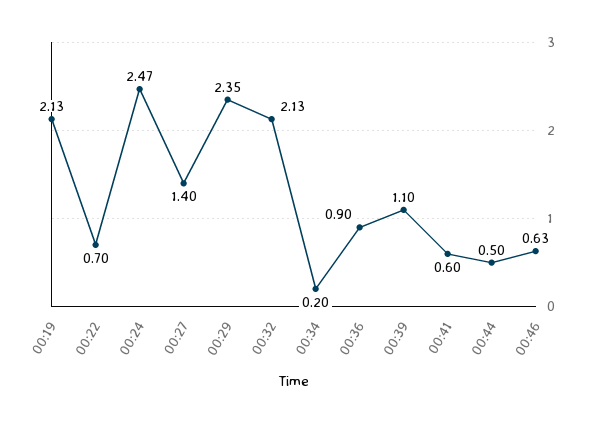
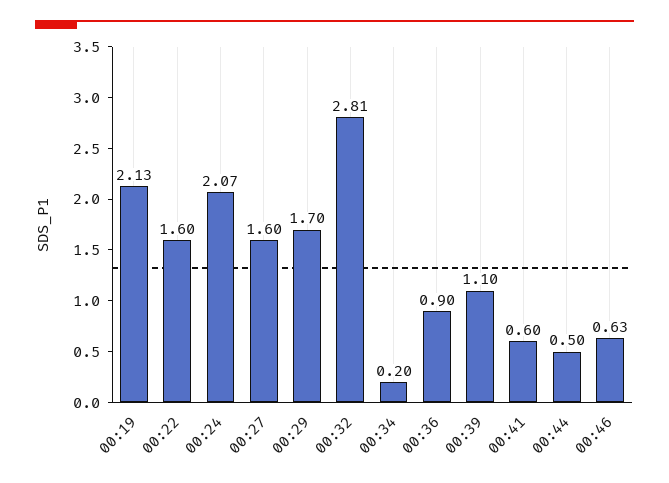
  {
    "00:19": 2.13,
-   "00:22": 0.7,
+   "00:22": 1.6,
-   "00:24": 2.47,
+   "00:24": 2.07,
-   "00:27": 1.4,
+   "00:27": 1.6,
-   "00:29": 2.35,
+   "00:29": 1.7,
-   "00:32": 2.13,
+   "00:32": 2.81,
    "00:34": 0.2,
    "00:36": 0.9,
    "00:39": 1.1,
    "00:41": 0.6,
    "00:44": 0.5,
    "00:46": 0.63
  }

